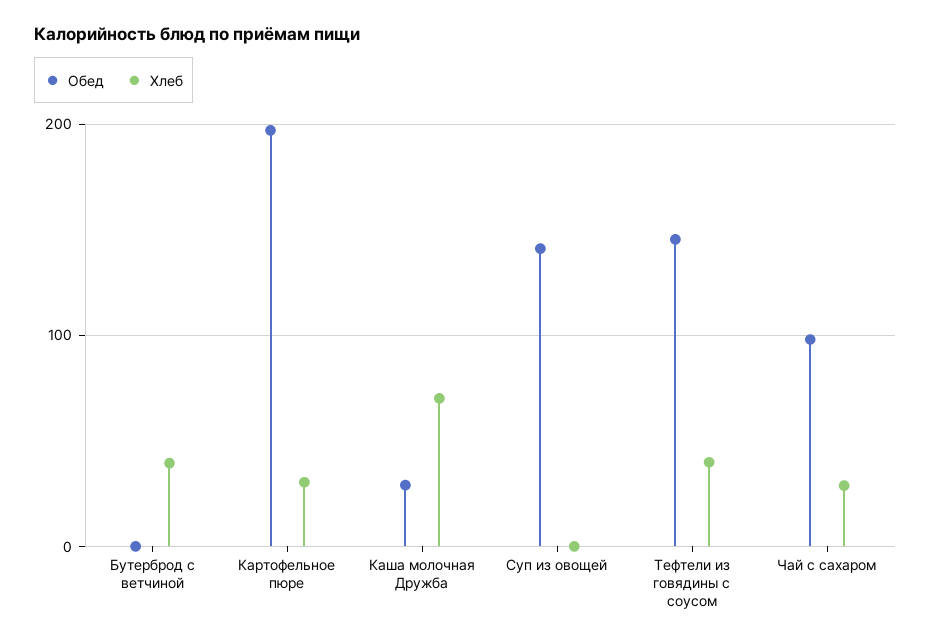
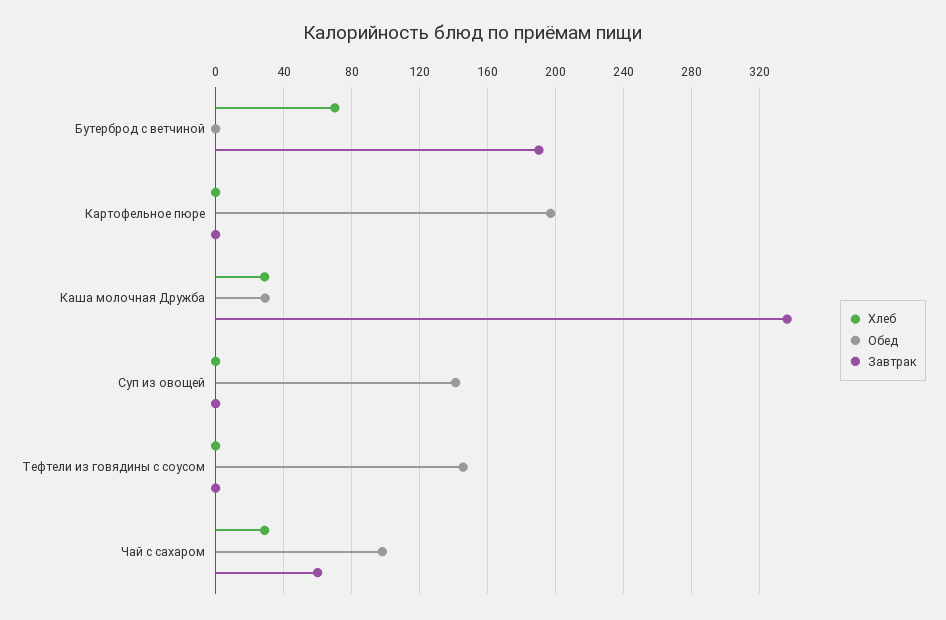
  {
    "Обед": {
      "Бутерброд с ветчиной": 0,
      "Картофельное пюре": 195,
      "Каша молочная Дружба": 30,
      "Суп из овощей": 140,
      "Тефтели из говядины с соусом": 145,
      "Чай с сахаром": 100
    },
    "Хлеб": {
-     "Бутерброд с ветчиной": 40,
+     "Бутерброд с ветчиной": 70,
-     "Картофельное пюре": 30,
+     "Картофельное пюре": 0,
-     "Каша молочная Дружба": 70,
+     "Каша молочная Дружба": 30,
      "Суп из овощей": 0,
-     "Тефтели из говядины с соусом": 40,
+     "Тефтели из говядины с соусом": 0,
      "Чай с сахаром": 30
-   }
+   },
+   "Завтрак": {
+     "Бутерброд с ветчиной": 190,
+     "Картофельное пюре": 0,
+     "Каша молочная Дружба": 335,
+     "Суп из овощей": 0,
+     "Тефтели из говядины с соусом": 0,
+     "Чай с сахаром": 60
+   }
  }

